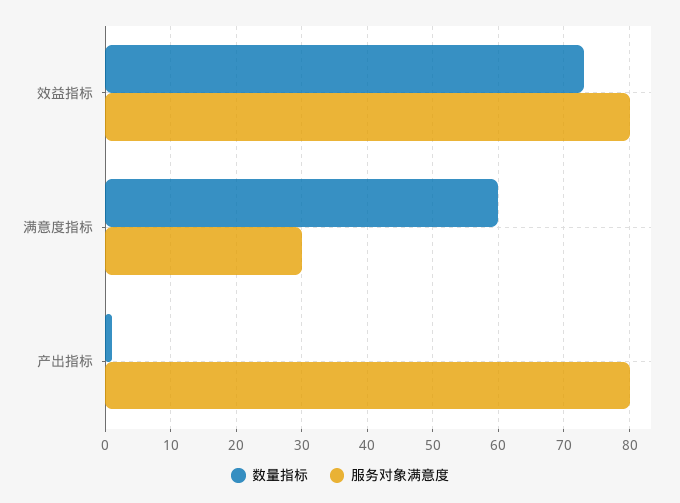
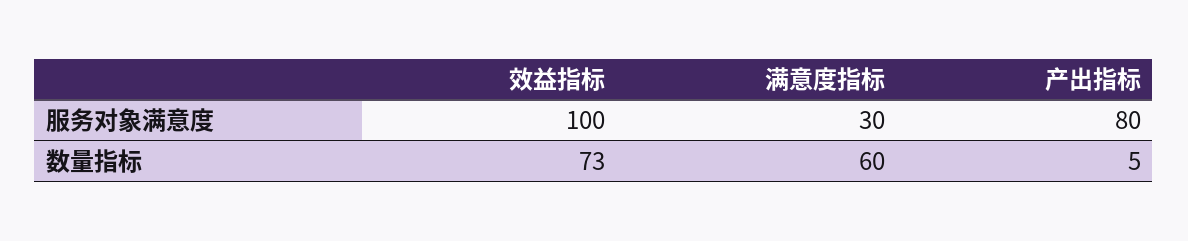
  {
    "数量指标": {
      "效益指标": 73,
      "满意度指标": 60,
-     "产出指标": 1
+     "产出指标": 5
    },
    "服务对象满意度": {
-     "效益指标": 80,
+     "效益指标": 100,
      "满意度指标": 30,
      "产出指标": 80
    }
  }

